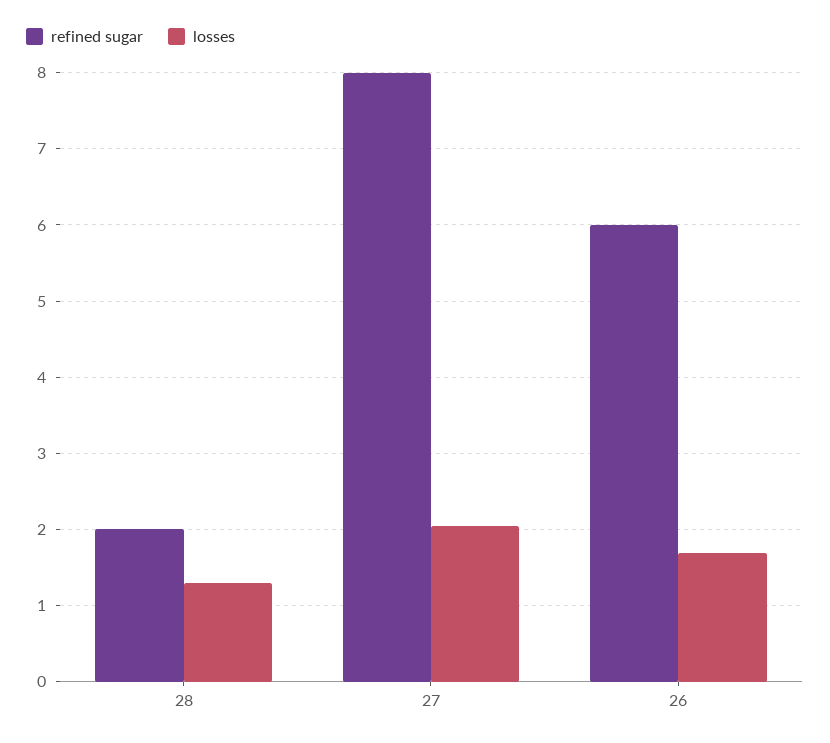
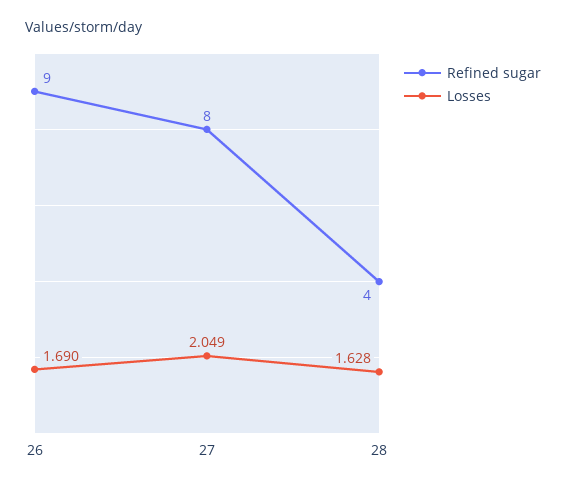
  {
    "refined sugar": {
-     "28": 2,
+     "28": 4,
      "27": 8,
-     "26": 6
+     "26": 9
    },
    "losses": {
-     "28": 1.3,
+     "28": 1.628,
      "27": 2.049,
      "26": 1.69
    }
  }

